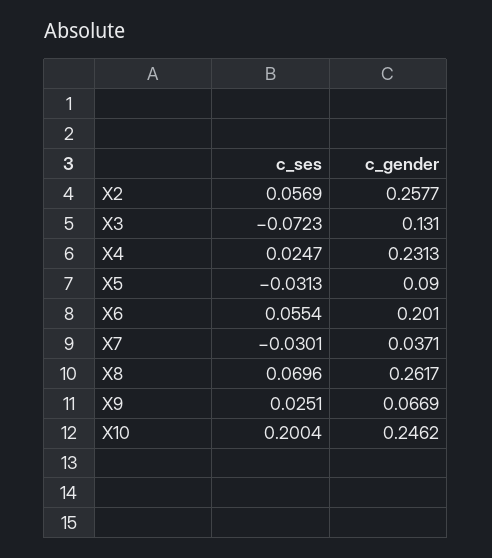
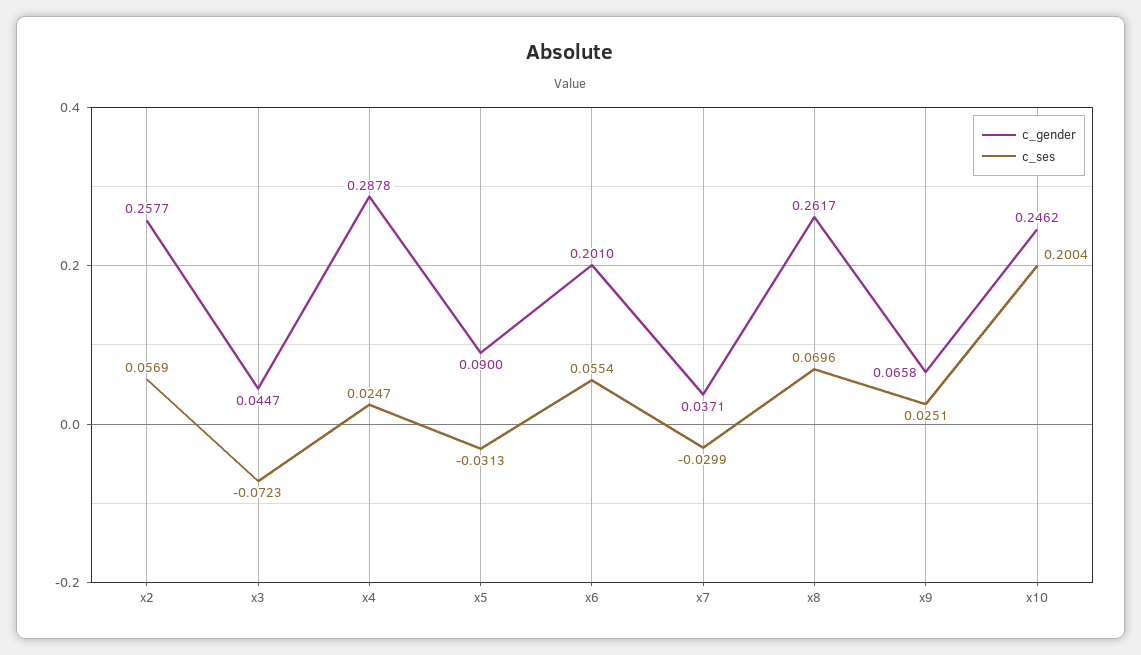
  {
    "c_ses": {
      "X2": 0.0569,
      "X3": -0.0723,
      "X4": 0.0247,
      "X5": -0.0313,
      "X6": 0.0554,
-     "X7": -0.0301,
+     "X7": -0.0299,
      "X8": 0.0696,
      "X9": 0.0251,
      "X10": 0.2004
    },
    "c_gender": {
      "X2": 0.2577,
-     "X3": 0.131,
+     "X3": 0.0447,
-     "X4": 0.2313,
+     "X4": 0.2878,
      "X5": 0.09,
      "X6": 0.201,
      "X7": 0.0371,
      "X8": 0.2617,
-     "X9": 0.0669,
+     "X9": 0.0658,
      "X10": 0.2462
    }
  }

